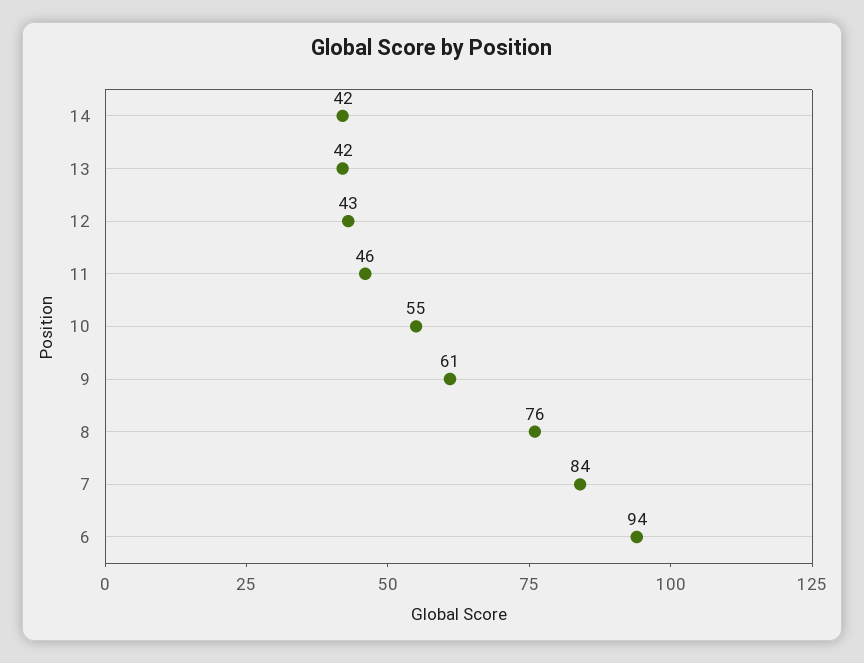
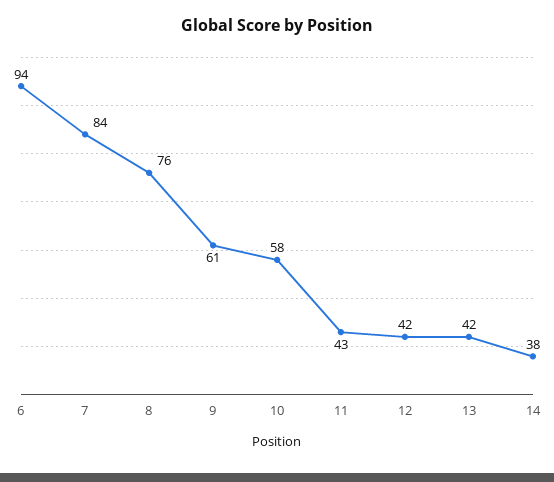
  {
-   "14": 42,
+   "14": 38,
    "13": 42,
-   "12": 43,
+   "12": 42,
-   "11": 46,
+   "11": 43,
-   "10": 55,
+   "10": 58,
    "9": 61,
    "8": 76,
    "7": 84,
    "6": 94
  }

